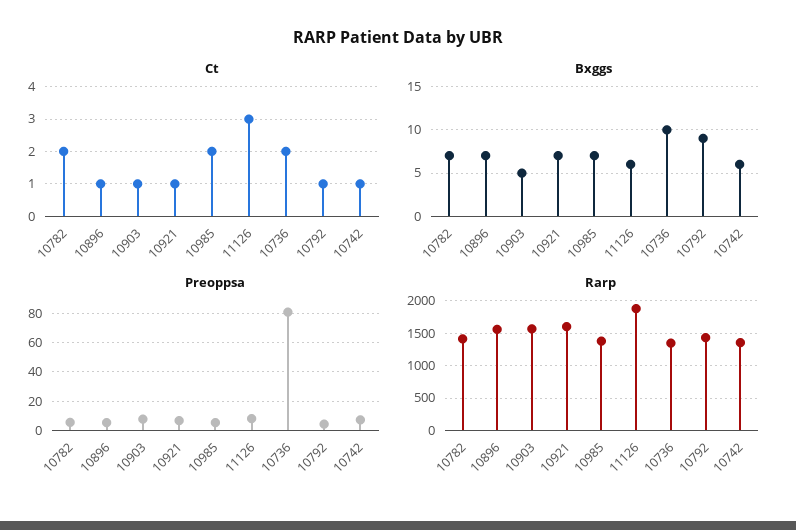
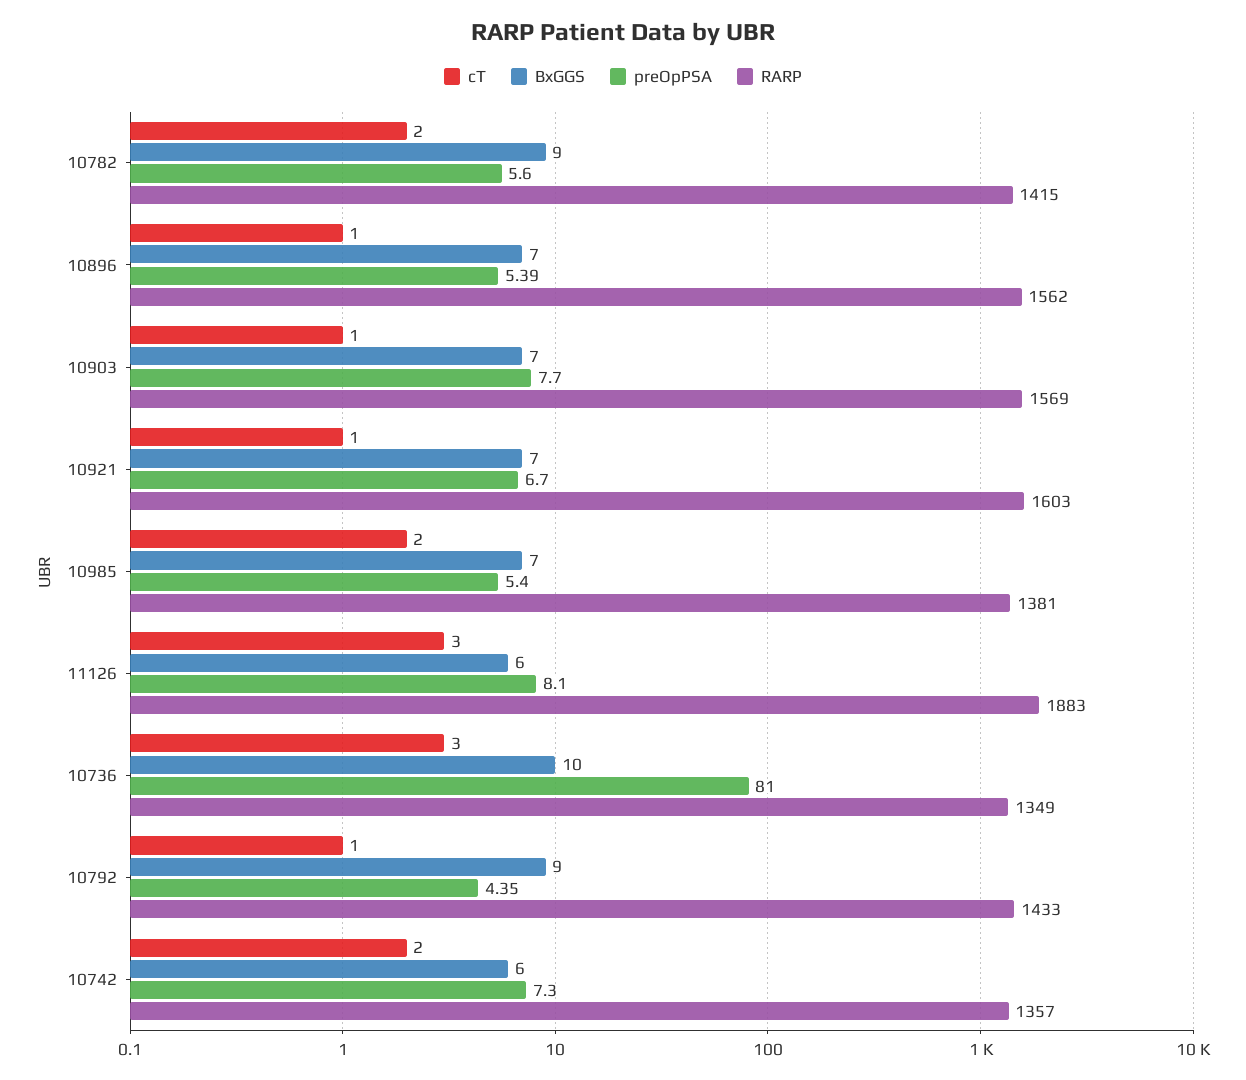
  {
    "Ct": {
      "10782": 2,
      "10896": 1,
      "10903": 1,
      "10921": 1,
      "10985": 2,
      "11126": 3,
-     "10736": 2,
+     "10736": 3,
      "10792": 1,
-     "10742": 1
+     "10742": 2
    },
    "Bxggs": {
-     "10782": 7,
+     "10782": 9,
      "10896": 7,
-     "10903": 5,
+     "10903": 7,
      "10921": 7,
      "10985": 7,
      "11126": 6,
      "10736": 10,
      "10792": 9,
      "10742": 6
    },
    "Preoppsa": {
      "10782": 5.6,
      "10896": 5.39,
      "10903": 7.7,
      "10921": 6.7,
      "10985": 5.4,
      "11126": 8.1,
      "10736": 81,
      "10792": 4.35,
      "10742": 7.3
    },
    "Rarp": {
      "10782": 1415,
      "10896": 1562,
      "10903": 1569,
      "10921": 1603,
      "10985": 1381,
      "11126": 1883,
      "10736": 1349,
      "10792": 1433,
      "10742": 1357
    }
  }

